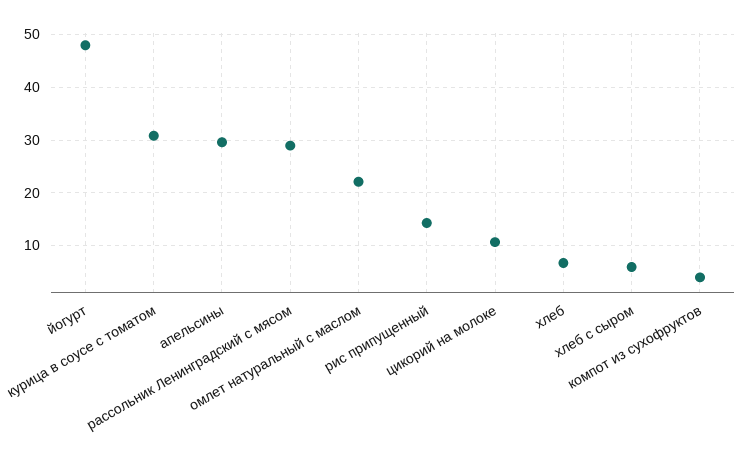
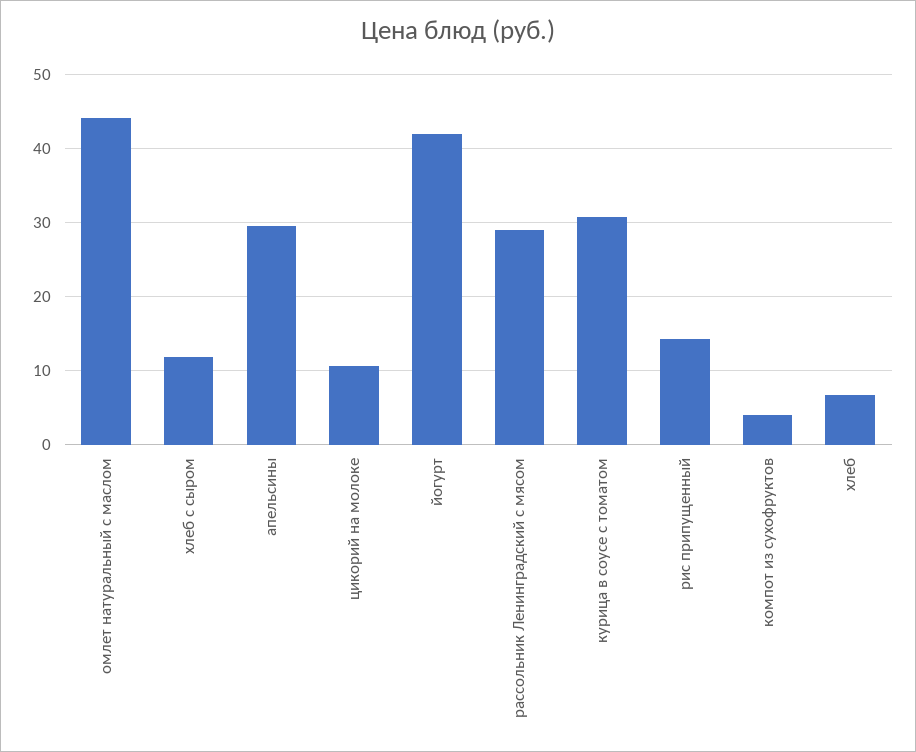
  {
-   "йогурт": 48,
+   "йогурт": 42,
    "курица в соусе с томатом": 31,
    "апельсины": 30,
    "рассольник Ленинградский с мясом": 29,
-   "омлет натуральный с маслом": 22,
+   "омлет натуральный с маслом": 44,
    "рис припущенный": 14,
    "цикорий на молоке": 11,
    "хлеб": 7,
-   "хлеб с сыром": 6,
+   "хлеб с сыром": 12,
    "компот из сухофруктов": 4
  }

